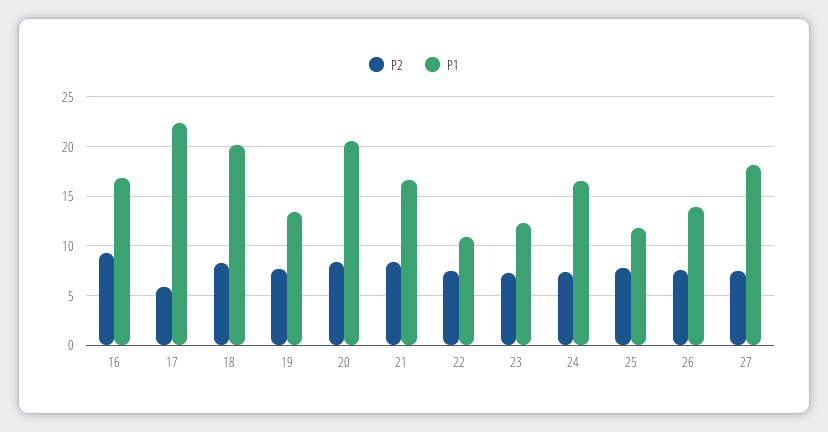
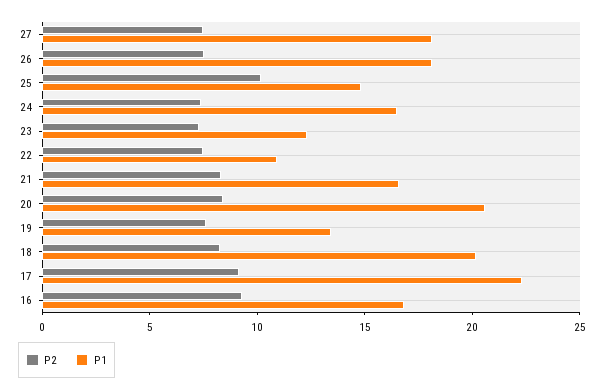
  {
    "P2": {
      "16": 9,
-     "17": 6,
+     "17": 9,
      "18": 8,
      "19": 8,
      "20": 8,
      "21": 8,
      "22": 8,
      "23": 7,
      "24": 7,
-     "25": 8,
+     "25": 10,
      "26": 8,
      "27": 7
    },
    "P1": {
      "16": 17,
      "17": 22,
      "18": 20,
      "19": 13,
      "20": 21,
      "21": 17,
      "22": 11,
      "23": 12,
      "24": 17,
-     "25": 12,
+     "25": 15,
-     "26": 14,
+     "26": 18,
      "27": 18
    }
  }

